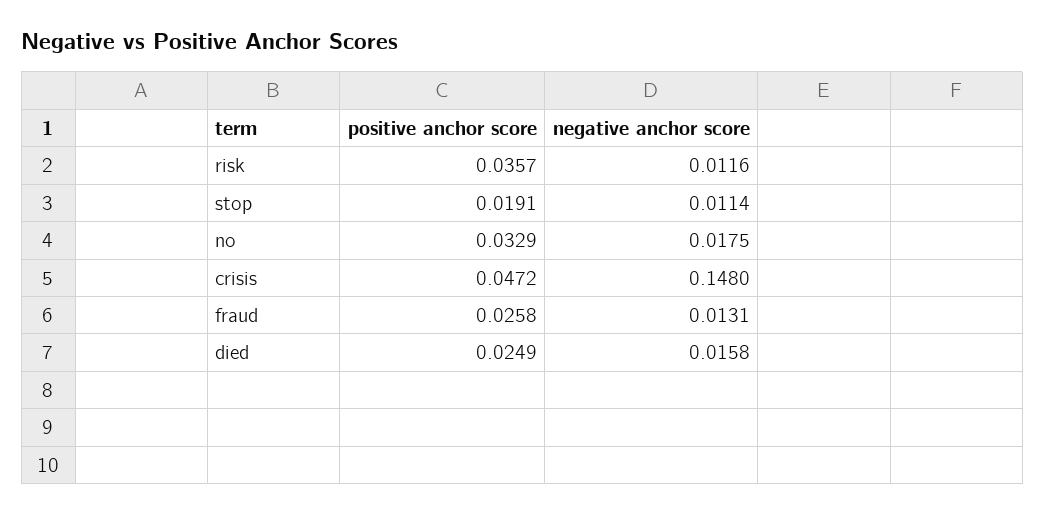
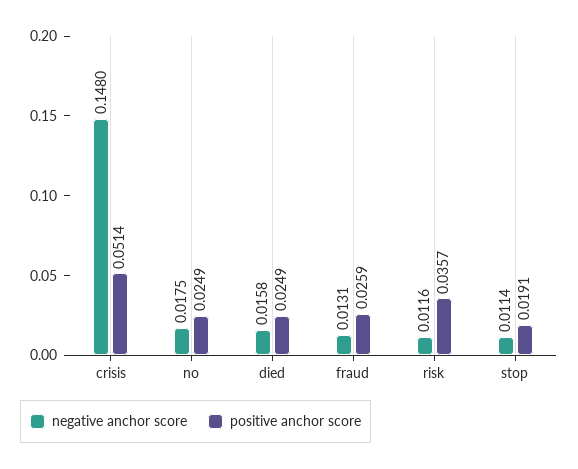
  {
    "positive anchor score": {
      "risk": 0.0357,
      "stop": 0.0191,
-     "no": 0.0329,
+     "no": 0.0249,
-     "crisis": 0.0472,
+     "crisis": 0.0514,
-     "fraud": 0.0258,
+     "fraud": 0.0259,
      "died": 0.0249
    },
    "negative anchor score": {
      "risk": 0.0116,
      "stop": 0.0114,
      "no": 0.0175,
      "crisis": 0.148,
      "fraud": 0.0131,
      "died": 0.0158
    }
  }

